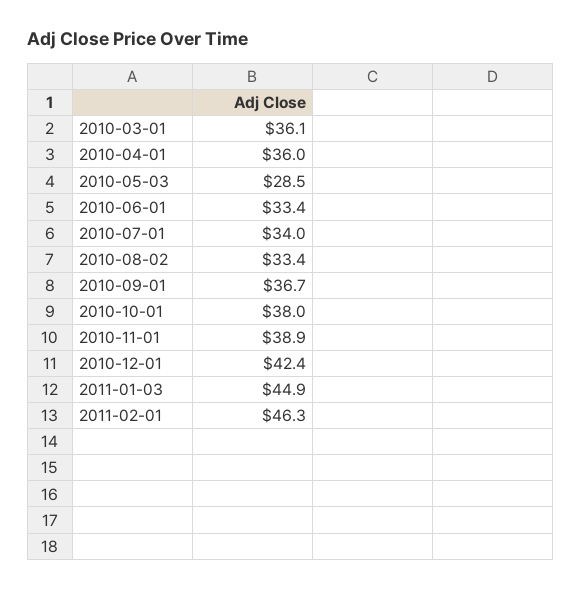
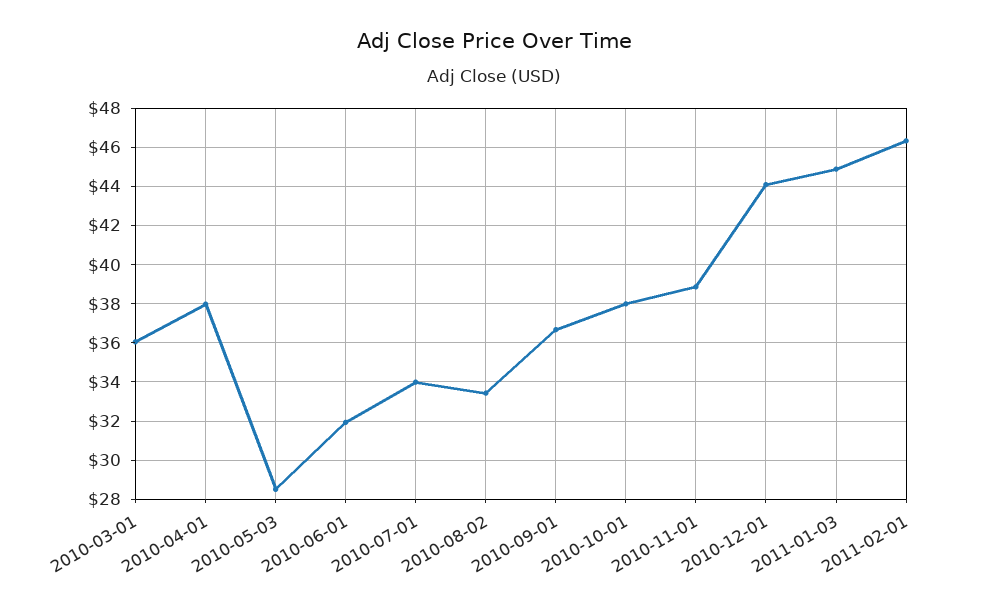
  {
    "2010-03-01": 36.1,
-   "2010-04-01": 36,
+   "2010-04-01": 38,
    "2010-05-03": 28.5,
-   "2010-06-01": 33.4,
+   "2010-06-01": 32,
    "2010-07-01": 34,
    "2010-08-02": 33.4,
    "2010-09-01": 36.7,
    "2010-10-01": 38,
    "2010-11-01": 38.9,
-   "2010-12-01": 42.4,
+   "2010-12-01": 44,
    "2011-01-03": 44.9,
    "2011-02-01": 46.3
  }

